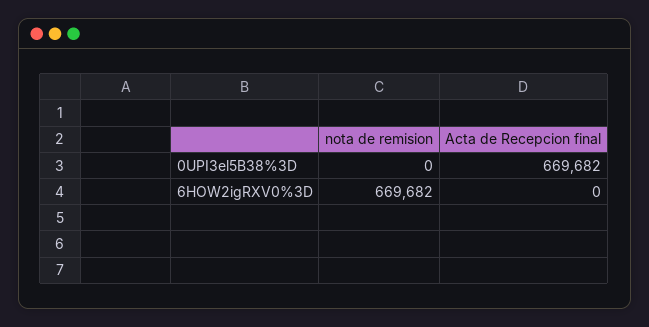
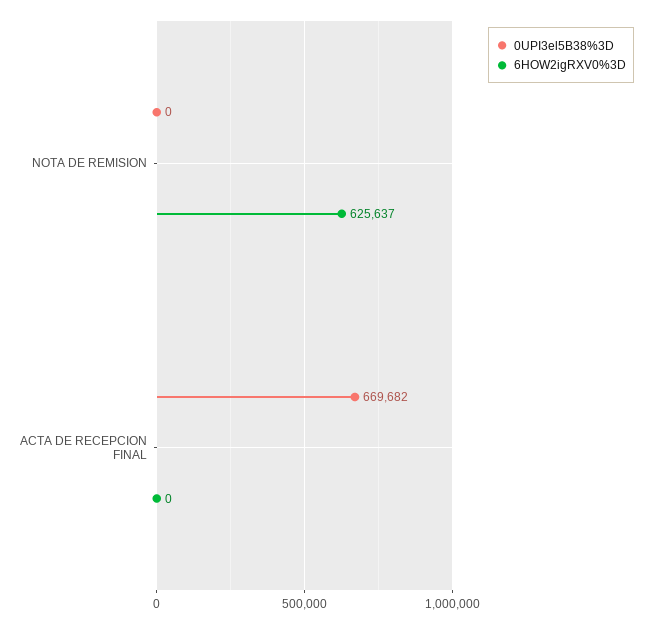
  {
    "0UPI3el5B38%3D": {
      "nota de remision": 0,
      "Acta de Recepcion final": 669682
    },
    "6HOW2igRXV0%3D": {
-     "nota de remision": 669682,
+     "nota de remision": 625637,
      "Acta de Recepcion final": 0
    }
  }

